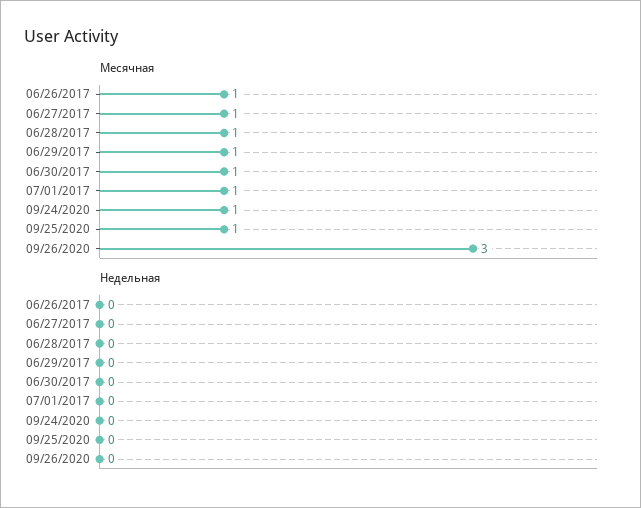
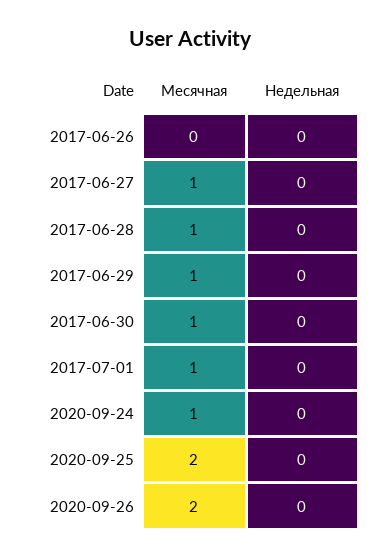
  {
    "Месячная": {
-     "06/26/2017": 1,
+     "06/26/2017": 0,
      "06/27/2017": 1,
      "06/28/2017": 1,
      "06/29/2017": 1,
      "06/30/2017": 1,
      "07/01/2017": 1,
      "09/24/2020": 1,
-     "09/25/2020": 1,
+     "09/25/2020": 2,
-     "09/26/2020": 3
+     "09/26/2020": 2
    },
    "Недельная": {
      "06/26/2017": 0,
      "06/27/2017": 0,
      "06/28/2017": 0,
      "06/29/2017": 0,
      "06/30/2017": 0,
      "07/01/2017": 0,
      "09/24/2020": 0,
      "09/25/2020": 0,
      "09/26/2020": 0
    }
  }

